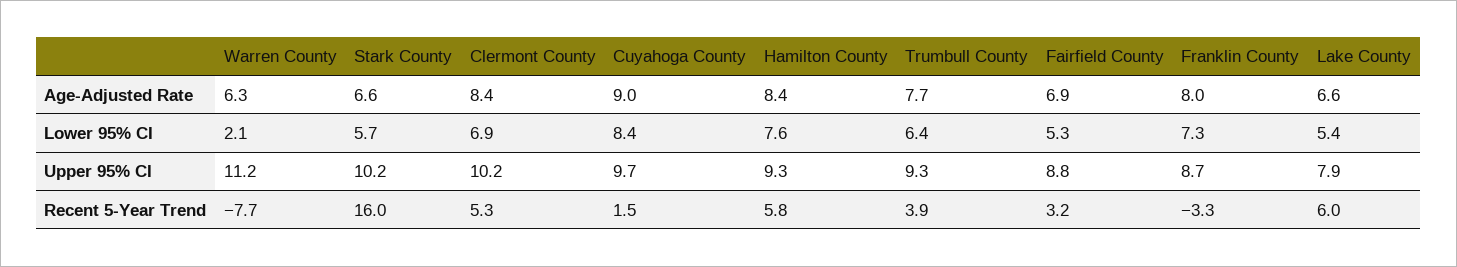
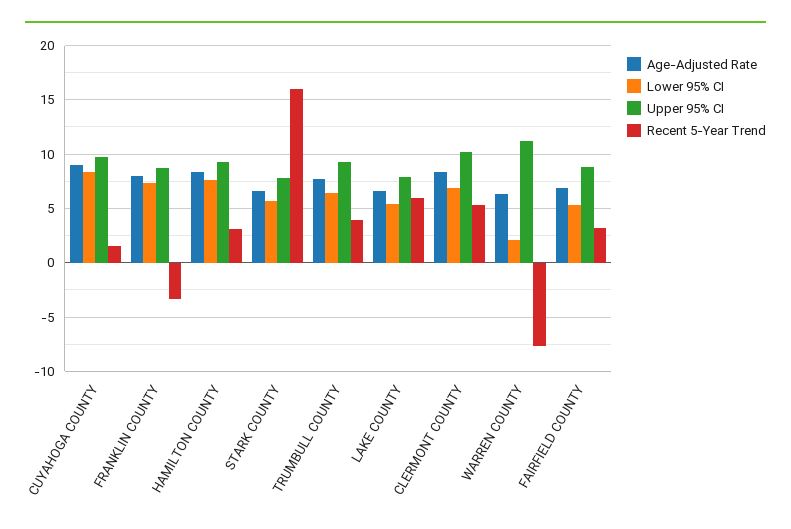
  {
    "Age-Adjusted Rate": {
      "Warren County": 6.3,
      "Stark County": 6.6,
      "Clermont County": 8.4,
      "Cuyahoga County": 9,
      "Hamilton County": 8.4,
      "Trumbull County": 7.7,
      "Fairfield County": 6.9,
      "Franklin County": 8,
      "Lake County": 6.6
    },
    "Lower 95% CI": {
      "Warren County": 2.1,
      "Stark County": 5.7,
      "Clermont County": 6.9,
      "Cuyahoga County": 8.4,
      "Hamilton County": 7.6,
      "Trumbull County": 6.4,
      "Fairfield County": 5.3,
      "Franklin County": 7.3,
      "Lake County": 5.4
    },
    "Upper 95% CI": {
      "Warren County": 11.2,
-     "Stark County": 10.2,
+     "Stark County": 8,
      "Clermont County": 10.2,
      "Cuyahoga County": 9.7,
      "Hamilton County": 9.3,
      "Trumbull County": 9.3,
      "Fairfield County": 8.8,
      "Franklin County": 8.7,
      "Lake County": 7.9
    },
    "Recent 5-Year Trend": {
      "Warren County": -7.7,
      "Stark County": 16,
      "Clermont County": 5.3,
      "Cuyahoga County": 1.5,
-     "Hamilton County": 5.8,
+     "Hamilton County": 3,
      "Trumbull County": 3.9,
      "Fairfield County": 3.2,
      "Franklin County": -3.3,
      "Lake County": 6
    }
  }

